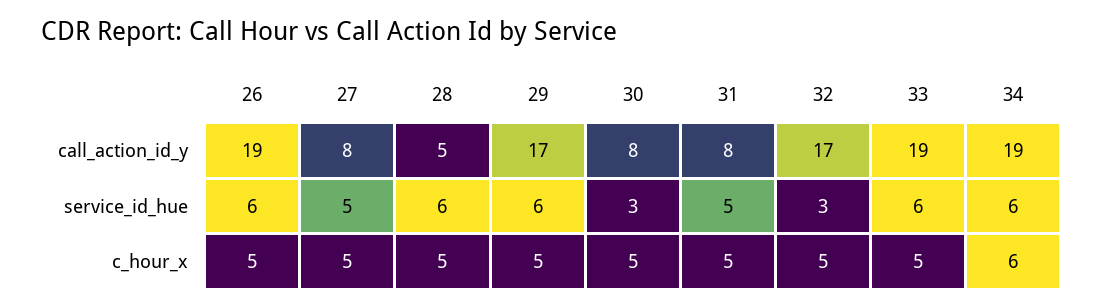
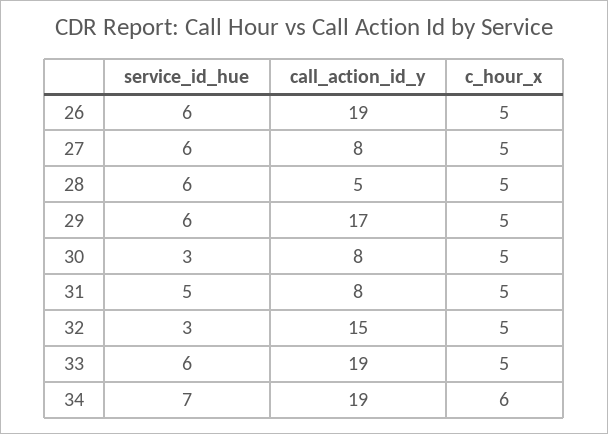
  {
    "26": {
      "call_action_id_y": 19,
      "service_id_hue": 6,
      "c_hour_x": 5
    },
    "27": {
      "call_action_id_y": 8,
-     "service_id_hue": 5,
+     "service_id_hue": 6,
      "c_hour_x": 5
    },
    "28": {
      "call_action_id_y": 5,
      "service_id_hue": 6,
      "c_hour_x": 5
    },
    "29": {
      "call_action_id_y": 17,
      "service_id_hue": 6,
      "c_hour_x": 5
    },
    "30": {
      "call_action_id_y": 8,
      "service_id_hue": 3,
      "c_hour_x": 5
    },
    "31": {
      "call_action_id_y": 8,
      "service_id_hue": 5,
      "c_hour_x": 5
    },
    "32": {
-     "call_action_id_y": 17,
+     "call_action_id_y": 15,
      "service_id_hue": 3,
      "c_hour_x": 5
    },
    "33": {
      "call_action_id_y": 19,
      "service_id_hue": 6,
      "c_hour_x": 5
    },
    "34": {
      "call_action_id_y": 19,
-     "service_id_hue": 6,
+     "service_id_hue": 7,
      "c_hour_x": 6
    }
  }

